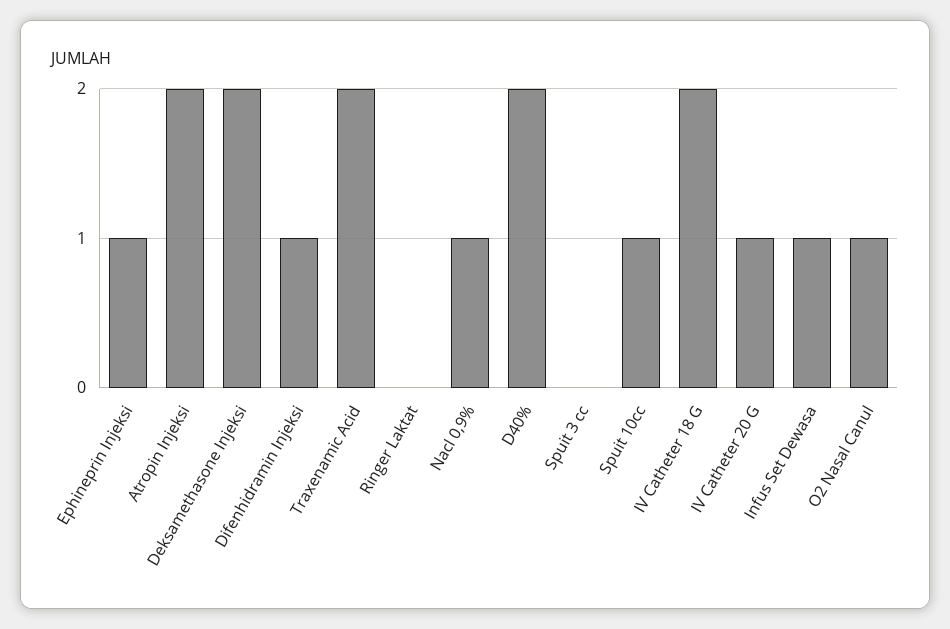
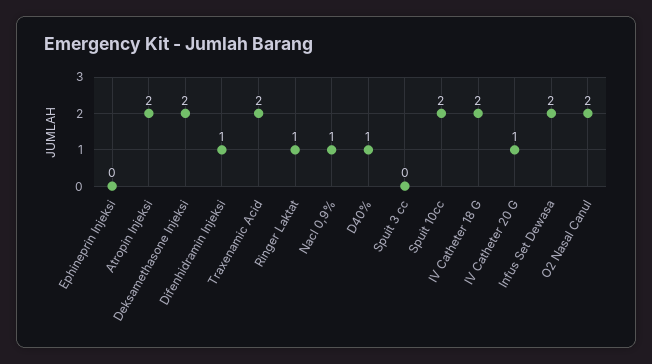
  {
-   "Ephineprin Injeksi": 1,
+   "Ephineprin Injeksi": 0,
    "Atropin Injeksi": 2,
    "Deksamethasone Injeksi": 2,
    "Difenhidramin Injeksi": 1,
    "Traxenamic Acid": 2,
-   "Ringer Laktat": 0,
+   "Ringer Laktat": 1,
    "Nacl 0,9%": 1,
-   "D40%": 2,
+   "D40%": 1,
    "Spuit 3 cc": 0,
-   "Spuit 10cc": 1,
+   "Spuit 10cc": 2,
    "IV Catheter 18 G": 2,
    "IV Catheter 20 G": 1,
-   "Infus Set Dewasa": 1,
+   "Infus Set Dewasa": 2,
-   "O2 Nasal Canul": 1
+   "O2 Nasal Canul": 2
  }

